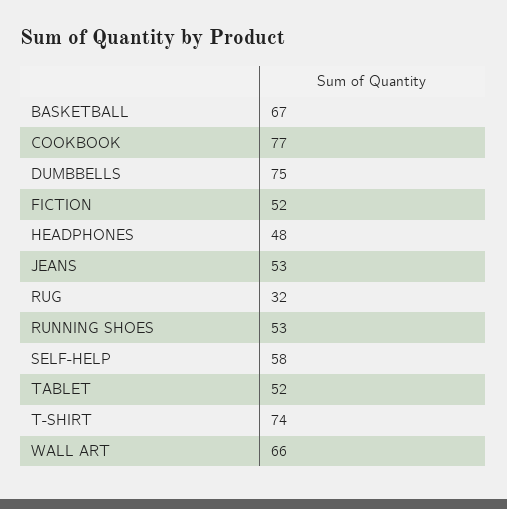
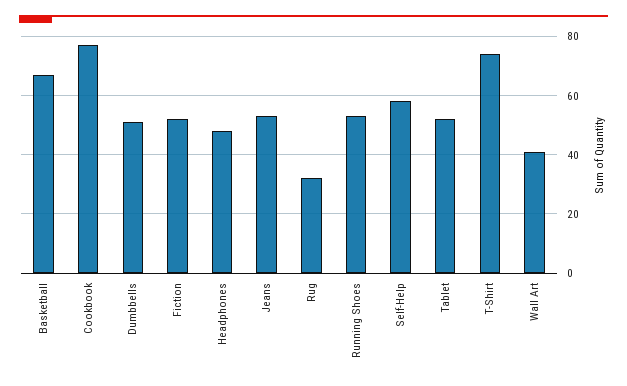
  {
    "BASKETBALL": 67,
    "COOKBOOK": 77,
-   "DUMBBELLS": 75,
+   "DUMBBELLS": 50,
    "FICTION": 52,
    "HEADPHONES": 48,
    "JEANS": 53,
    "RUG": 32,
    "RUNNING SHOES": 53,
    "SELF-HELP": 58,
    "TABLET": 52,
    "T-SHIRT": 74,
-   "WALL ART": 66
+   "WALL ART": 40
  }

